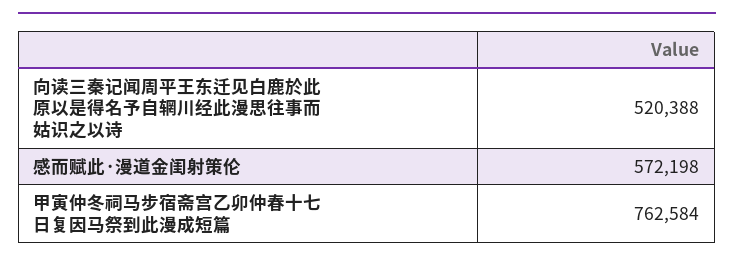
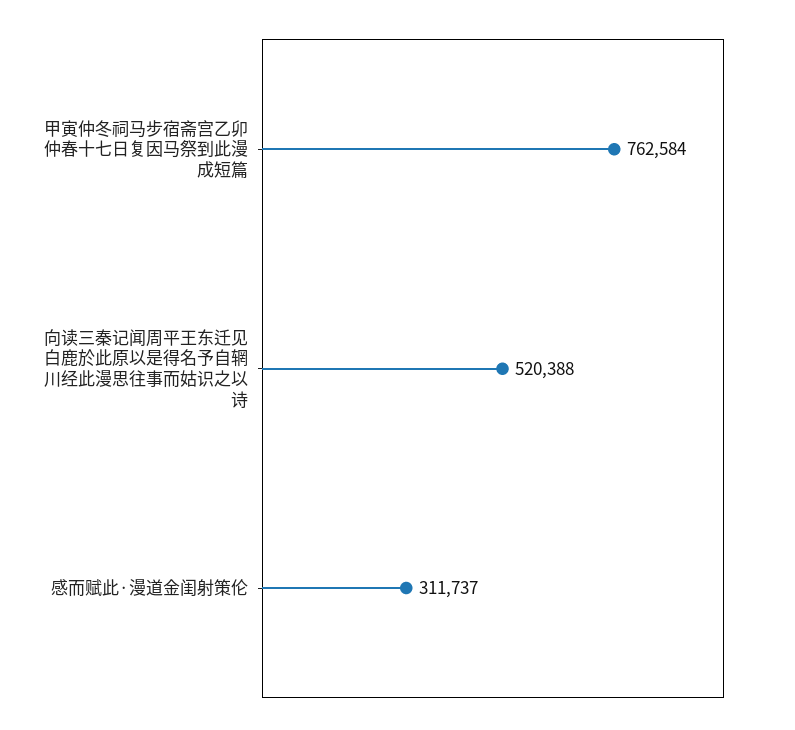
  {
    "向读三秦记闻周平王东迁见白鹿於此原以是得名予自辋川经此漫思往事而姑识之以诗": 520388,
-   "感而赋此·漫道金闺射策伦": 572198,
+   "感而赋此·漫道金闺射策伦": 311737,
    "甲寅仲冬祠马步宿斋宫乙卯仲春十七日复因马祭到此漫成短篇": 762584
  }

